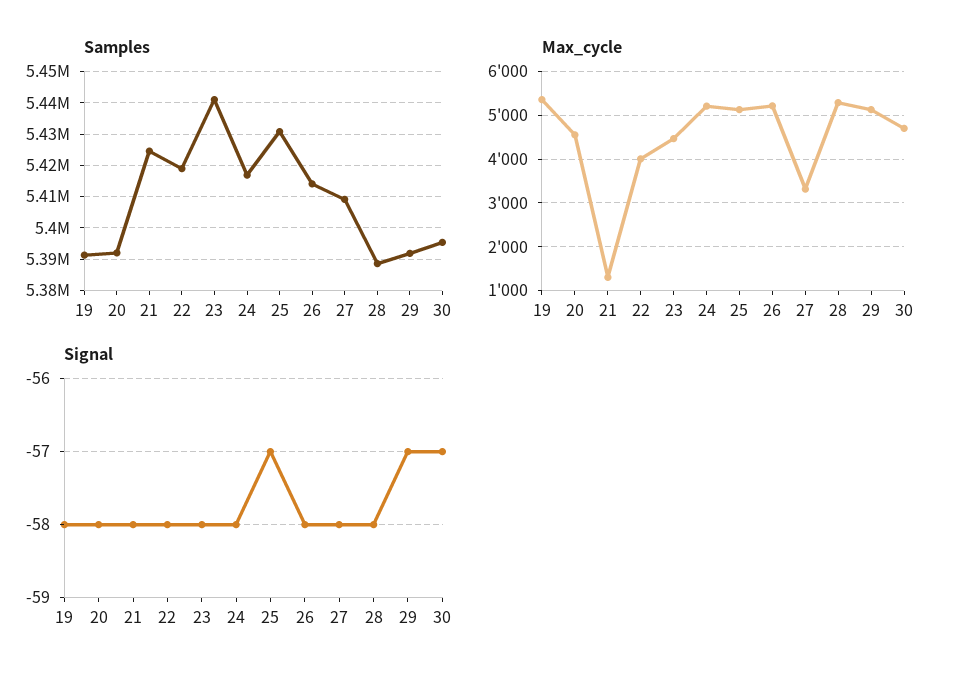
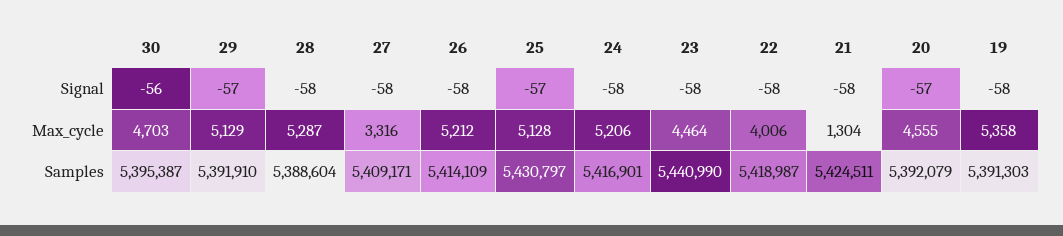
  {
    "Samples": {
      "19": 5391303,
      "20": 5392079,
      "21": 5424511,
      "22": 5418987,
      "23": 5440990,
      "24": 5416901,
      "25": 5430797,
      "26": 5414109,
      "27": 5409171,
      "28": 5388604,
      "29": 5391910,
      "30": 5395387
    },
    "Max_cycle": {
      "19": 5358,
      "20": 4555,
      "21": 1304,
      "22": 4006,
      "23": 4464,
      "24": 5206,
      "25": 5128,
      "26": 5212,
      "27": 3316,
      "28": 5287,
      "29": 5129,
      "30": 4703
    },
    "Signal": {
      "19": -58,
-     "20": -58,
+     "20": -57,
      "21": -58,
      "22": -58,
      "23": -58,
      "24": -58,
      "25": -57,
      "26": -58,
      "27": -58,
      "28": -58,
      "29": -57,
-     "30": -57
+     "30": -56
    }
  }

